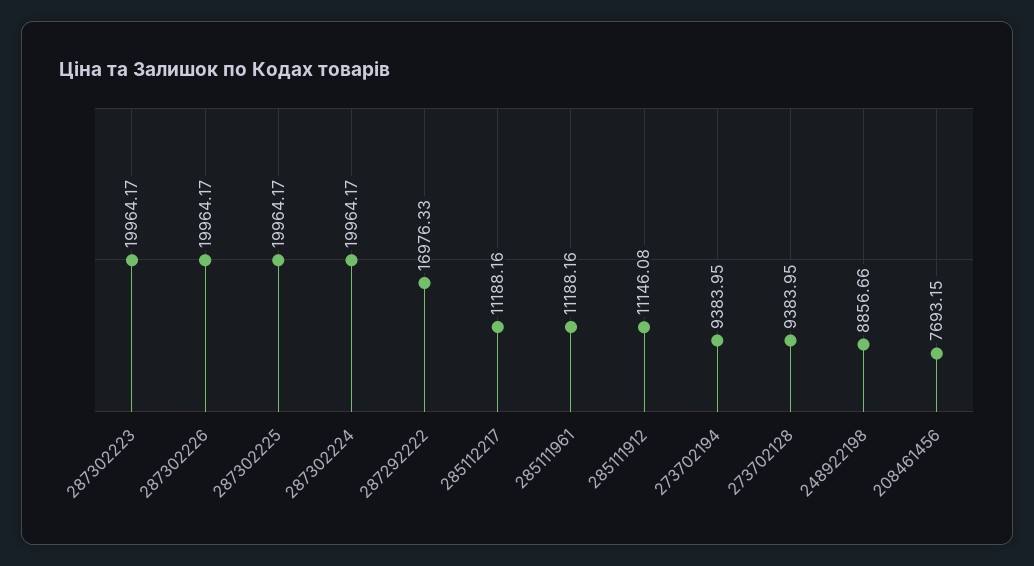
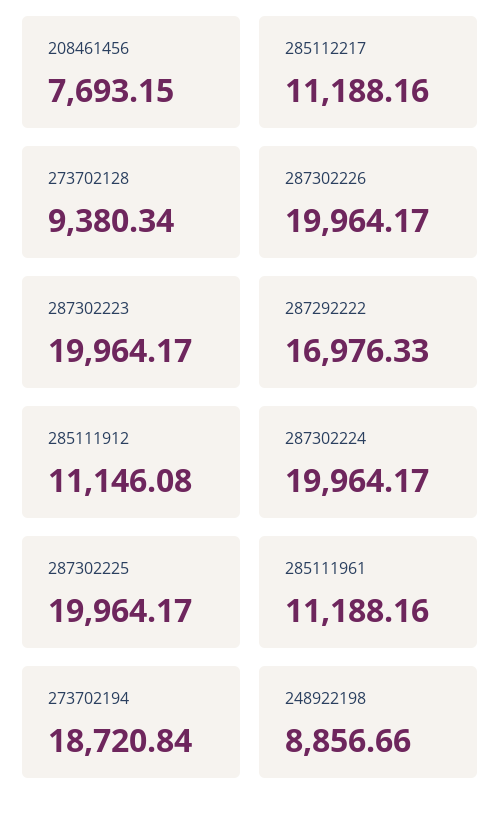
  {
    "287302223": 19964.17,
    "287302226": 19964.17,
    "287302225": 19964.17,
    "287302224": 19964.17,
    "287292222": 16976.33,
    "285112217": 11188.16,
    "285111961": 11188.16,
    "285111912": 11146.08,
-   "273702194": 9383.95,
+   "273702194": 18720.84,
-   "273702128": 9383.95,
+   "273702128": 9380.34,
    "248922198": 8856.66,
    "208461456": 7693.15
  }

